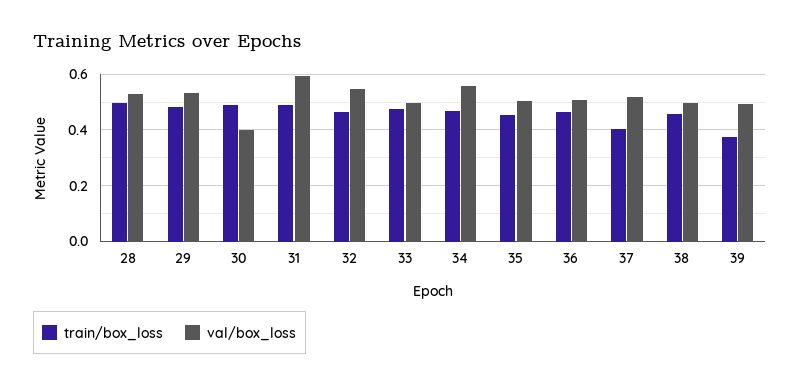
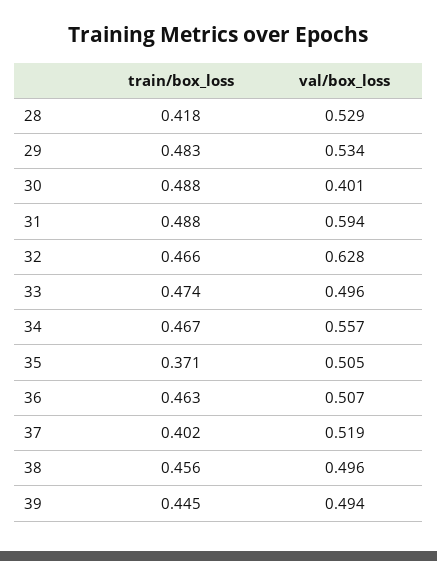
  {
    "train/box_loss": {
-     "28": 0.5,
+     "28": 0.418,
      "29": 0.483,
      "30": 0.488,
      "31": 0.488,
      "32": 0.466,
      "33": 0.474,
      "34": 0.467,
-     "35": 0.45,
+     "35": 0.371,
      "36": 0.463,
      "37": 0.402,
      "38": 0.456,
-     "39": 0.375
+     "39": 0.445
    },
    "val/box_loss": {
      "28": 0.529,
      "29": 0.534,
      "30": 0.401,
      "31": 0.594,
-     "32": 0.55,
+     "32": 0.628,
      "33": 0.496,
      "34": 0.557,
      "35": 0.505,
      "36": 0.507,
      "37": 0.519,
      "38": 0.496,
      "39": 0.494
    }
  }

